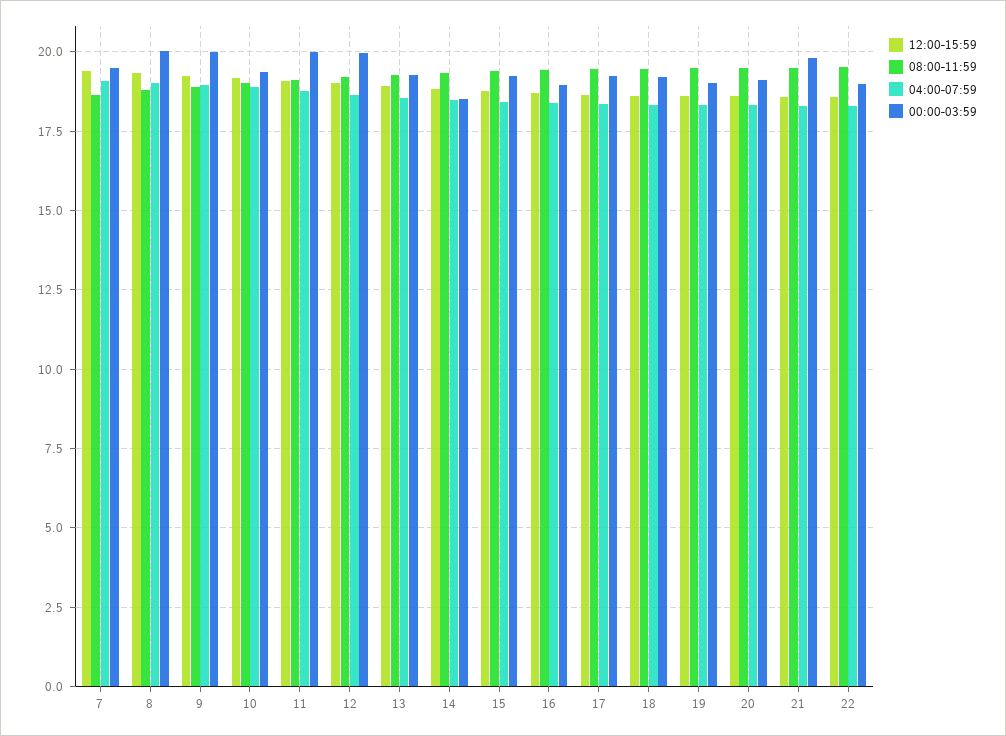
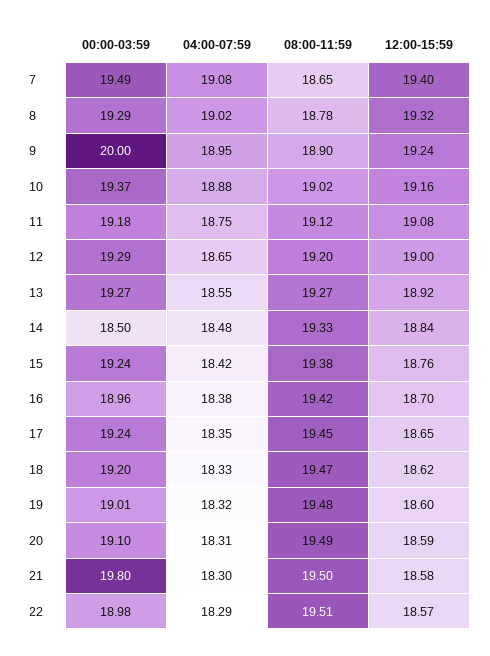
  {
    "12:00-15:59": {
      "7": 19.4,
      "8": 19.32,
      "9": 19.24,
      "10": 19.16,
      "11": 19.08,
      "12": 19,
      "13": 18.92,
      "14": 18.84,
      "15": 18.76,
      "16": 18.7,
      "17": 18.65,
      "18": 18.62,
      "19": 18.6,
      "20": 18.59,
      "21": 18.58,
      "22": 18.57
    },
    "08:00-11:59": {
      "7": 18.65,
      "8": 18.78,
      "9": 18.9,
      "10": 19.02,
      "11": 19.12,
      "12": 19.2,
      "13": 19.27,
      "14": 19.33,
      "15": 19.38,
      "16": 19.42,
      "17": 19.45,
      "18": 19.47,
      "19": 19.48,
      "20": 19.49,
      "21": 19.5,
      "22": 19.51
    },
    "04:00-07:59": {
      "7": 19.08,
      "8": 19.02,
      "9": 18.95,
      "10": 18.88,
      "11": 18.75,
      "12": 18.65,
      "13": 18.55,
      "14": 18.48,
      "15": 18.42,
      "16": 18.38,
      "17": 18.35,
      "18": 18.33,
      "19": 18.32,
      "20": 18.31,
      "21": 18.3,
      "22": 18.29
    },
    "00:00-03:59": {
      "7": 19.49,
-     "8": 20,
+     "8": 19.29,
      "9": 20,
      "10": 19.37,
-     "11": 20,
+     "11": 19.18,
-     "12": 20,
+     "12": 19.29,
      "13": 19.27,
      "14": 18.5,
      "15": 19.24,
      "16": 18.96,
      "17": 19.24,
      "18": 19.2,
      "19": 19.01,
      "20": 19.1,
      "21": 19.8,
      "22": 18.98
    }
  }

